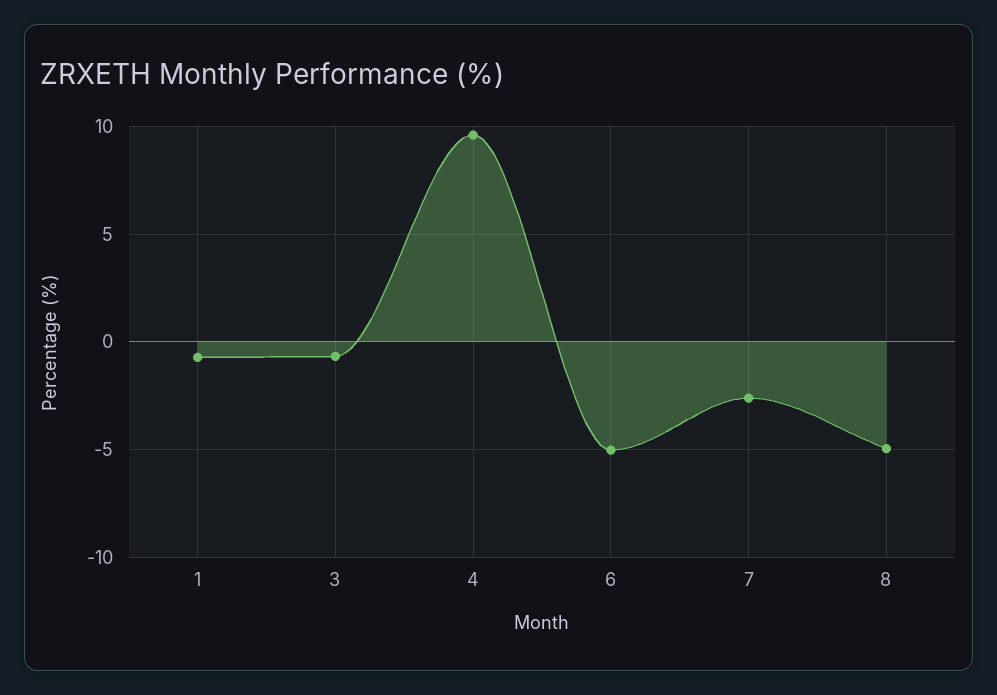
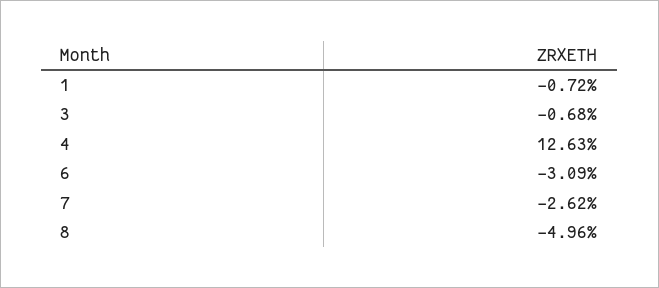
  {
    "1": -0.72,
    "3": -0.68,
-   "4": 9.5,
+   "4": 12.63,
-   "6": -5,
+   "6": -3.09,
    "7": -2.62,
    "8": -4.96
  }

